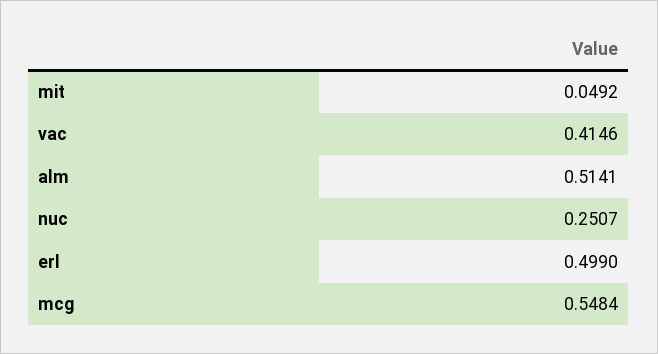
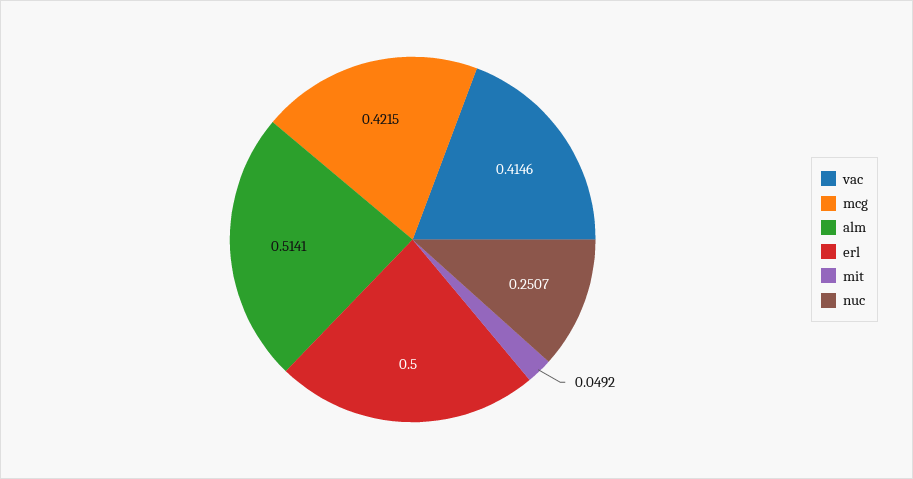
  {
    "mit": 0.0492,
    "vac": 0.4146,
    "alm": 0.5141,
    "nuc": 0.2507,
-   "erl": 0.499,
+   "erl": 0.5,
-   "mcg": 0.5484
+   "mcg": 0.4215
  }

